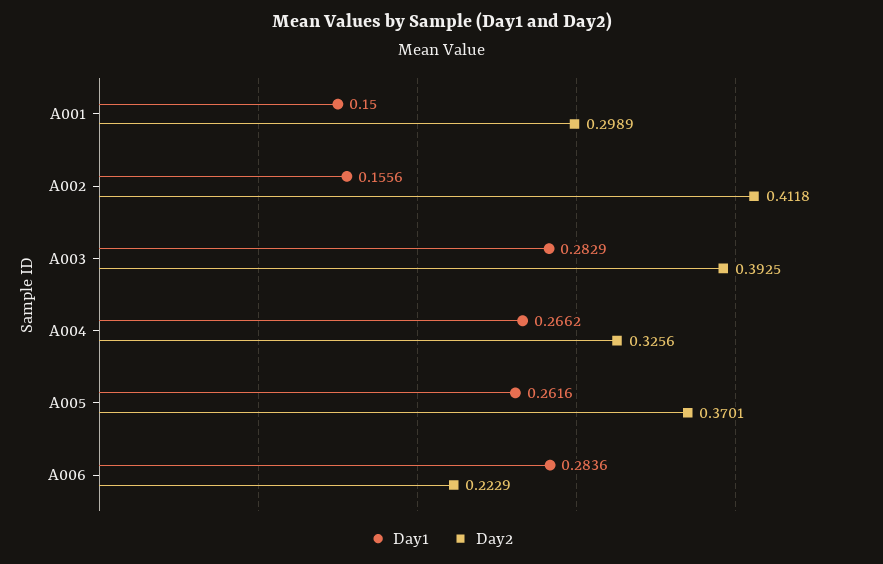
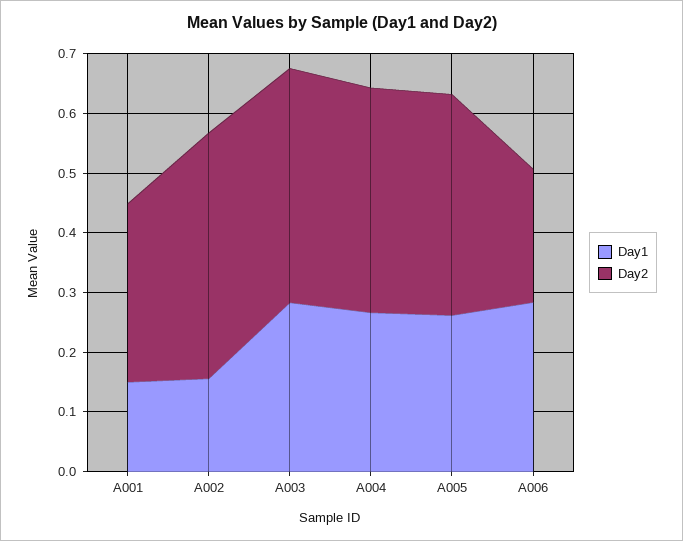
  {
    "Day1": {
      "A001": 0.15,
      "A002": 0.1556,
      "A003": 0.2829,
      "A004": 0.2662,
      "A005": 0.2616,
      "A006": 0.2836
    },
    "Day2": {
      "A001": 0.2989,
      "A002": 0.4118,
      "A003": 0.3925,
-     "A004": 0.3256,
+     "A004": 0.38,
      "A005": 0.3701,
      "A006": 0.2229
    }
  }

